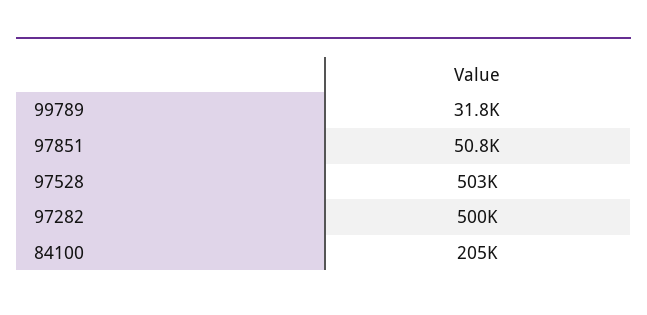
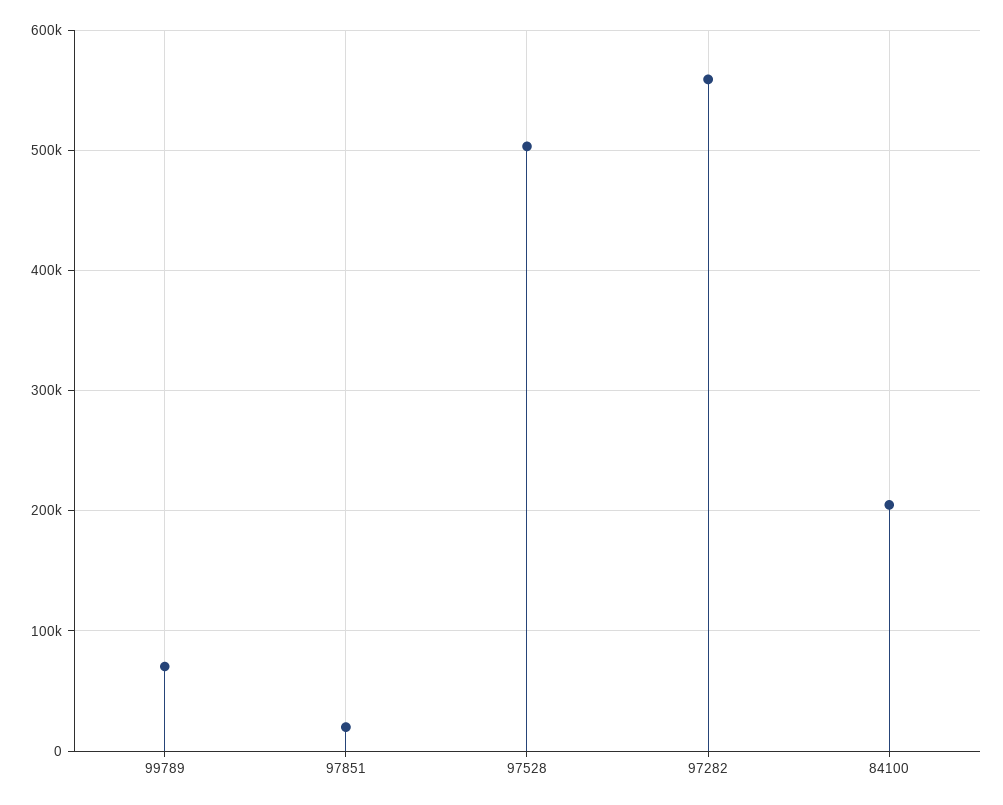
  {
-   "99789": 31800,
+   "99789": 70000,
-   "97851": 50800,
+   "97851": 20000,
    "97528": 503000,
-   "97282": 500000,
+   "97282": 560000,
    "84100": 205000
  }

